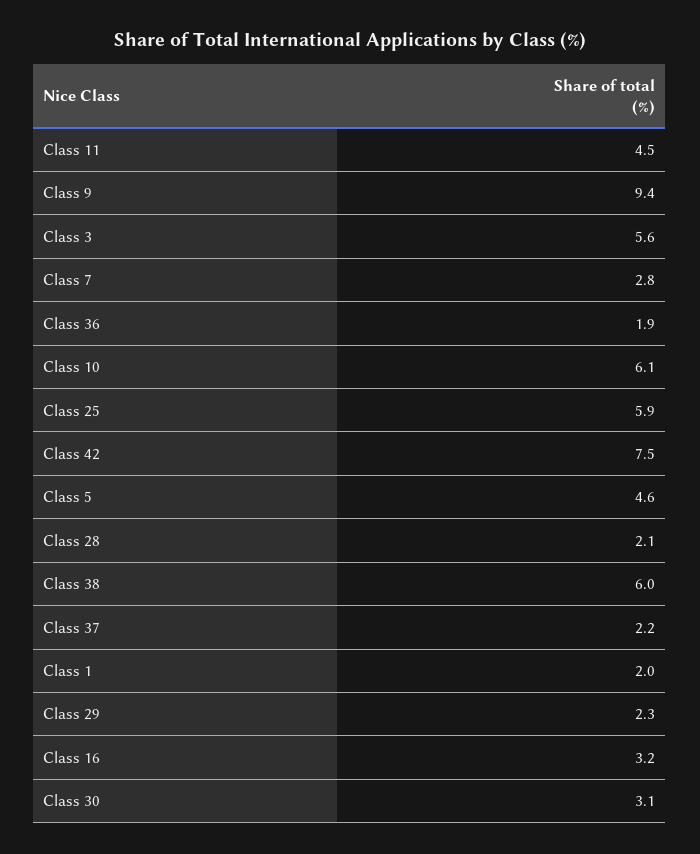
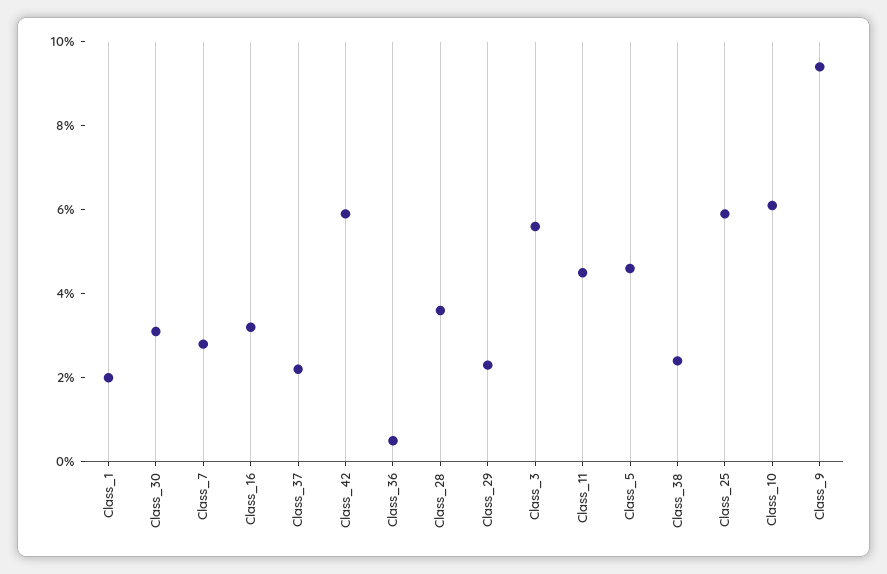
  {
    "Class 11": 4.5,
    "Class 9": 9.4,
    "Class 3": 5.6,
    "Class 7": 2.8,
-   "Class 36": 1.9,
+   "Class 36": 0.5,
    "Class 10": 6.1,
    "Class 25": 5.9,
-   "Class 42": 7.5,
+   "Class 42": 6,
    "Class 5": 4.6,
-   "Class 28": 2.1,
+   "Class 28": 3.5,
-   "Class 38": 6,
+   "Class 38": 2.5,
    "Class 37": 2.2,
    "Class 1": 2,
    "Class 29": 2.3,
    "Class 16": 3.2,
    "Class 30": 3.1
  }

